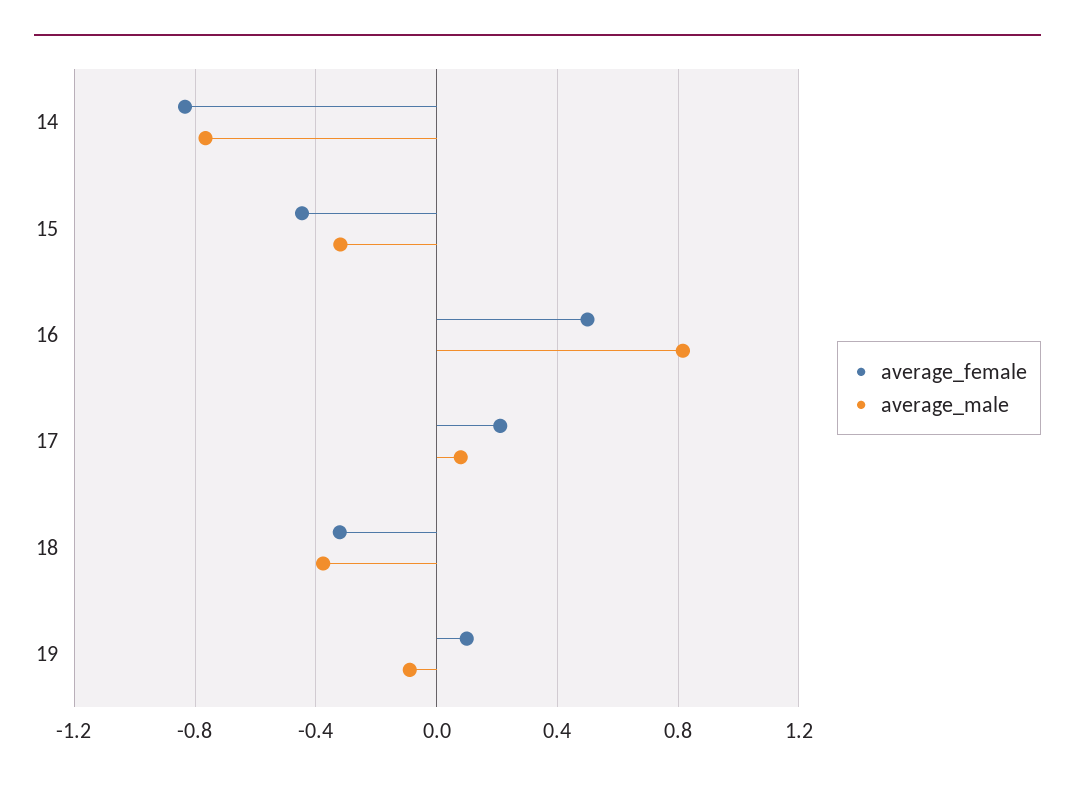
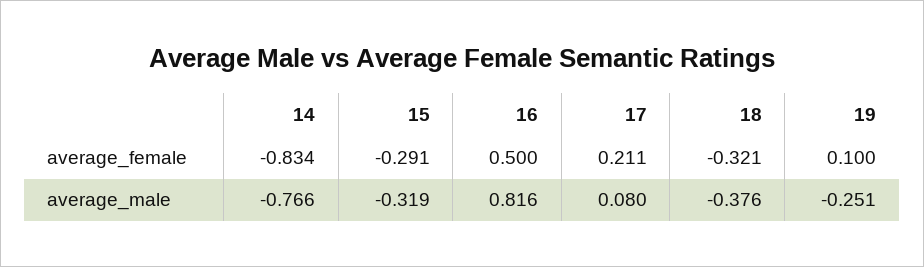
  {
    "average_female": {
      "14": -0.834,
-     "15": -0.45,
+     "15": -0.291,
      "16": 0.5,
      "17": 0.211,
      "18": -0.321,
      "19": 0.1
    },
    "average_male": {
      "14": -0.766,
      "15": -0.319,
      "16": 0.816,
      "17": 0.08,
      "18": -0.376,
-     "19": -0.1
+     "19": -0.251
    }
  }

